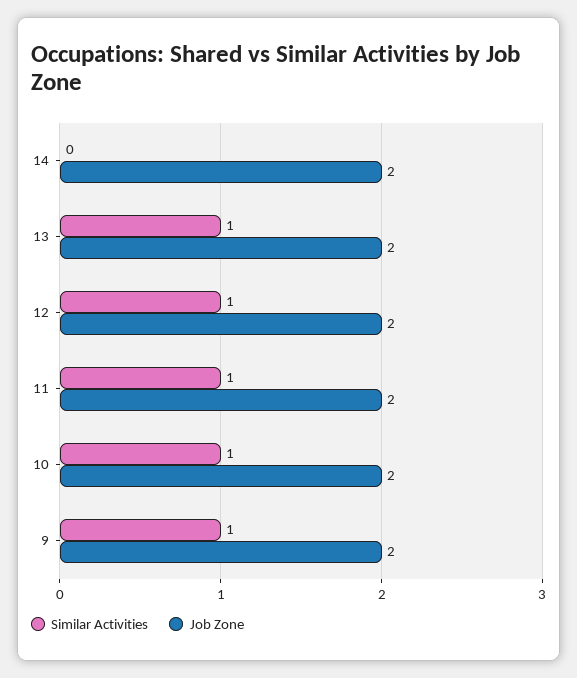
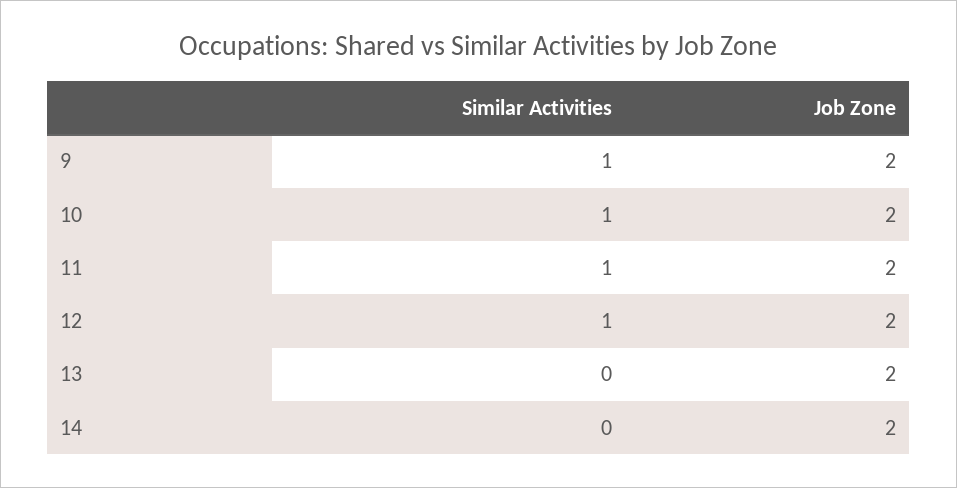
  {
    "Similar Activities": {
      "14": 0,
-     "13": 1,
+     "13": 0,
      "12": 1,
      "11": 1,
      "10": 1,
      "9": 1
    },
    "Job Zone": {
      "14": 2,
      "13": 2,
      "12": 2,
      "11": 2,
      "10": 2,
      "9": 2
    }
  }

